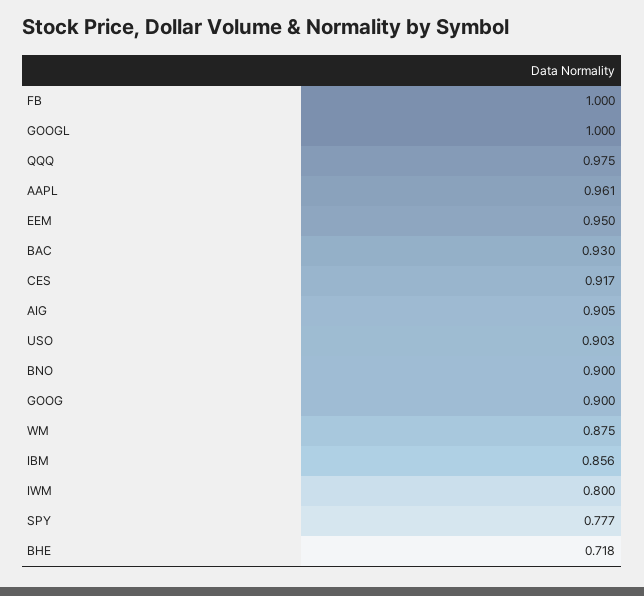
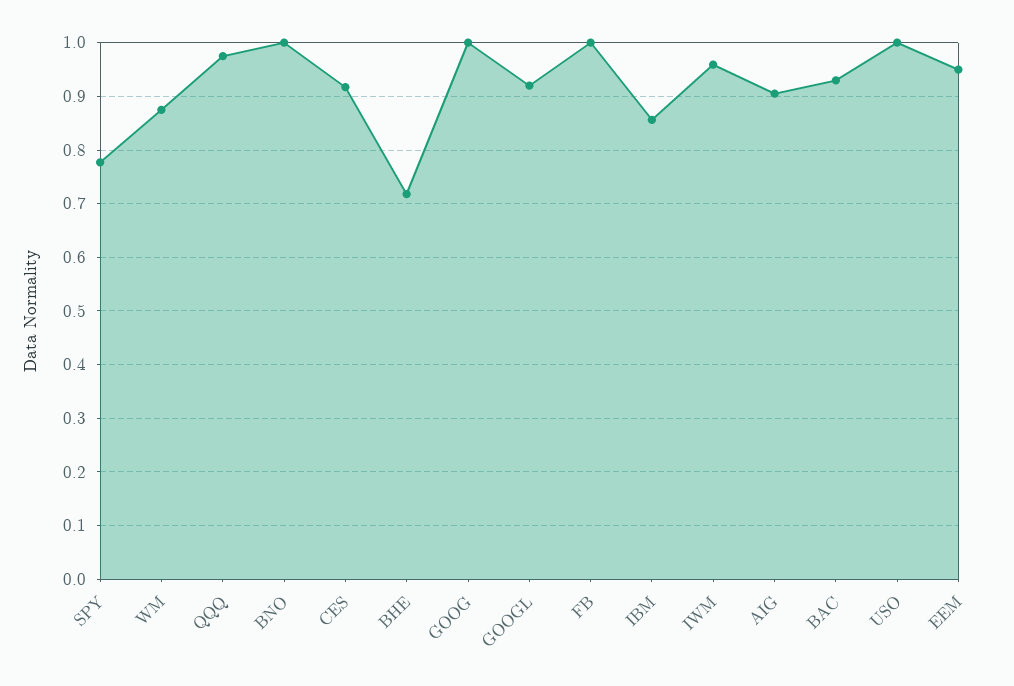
  {
    "FB": 1,
-   "GOOGL": 1,
+   "GOOGL": 0.92,
    "QQQ": 0.975,
-   "AAPL": 0.961,
    "EEM": 0.95,
    "BAC": 0.93,
    "CES": 0.917,
    "AIG": 0.905,
-   "USO": 0.903,
+   "USO": 1,
-   "BNO": 0.9,
+   "BNO": 1,
-   "GOOG": 0.9,
+   "GOOG": 1,
    "WM": 0.875,
    "IBM": 0.856,
-   "IWM": 0.8,
+   "IWM": 0.96,
    "SPY": 0.777,
    "BHE": 0.718
  }

